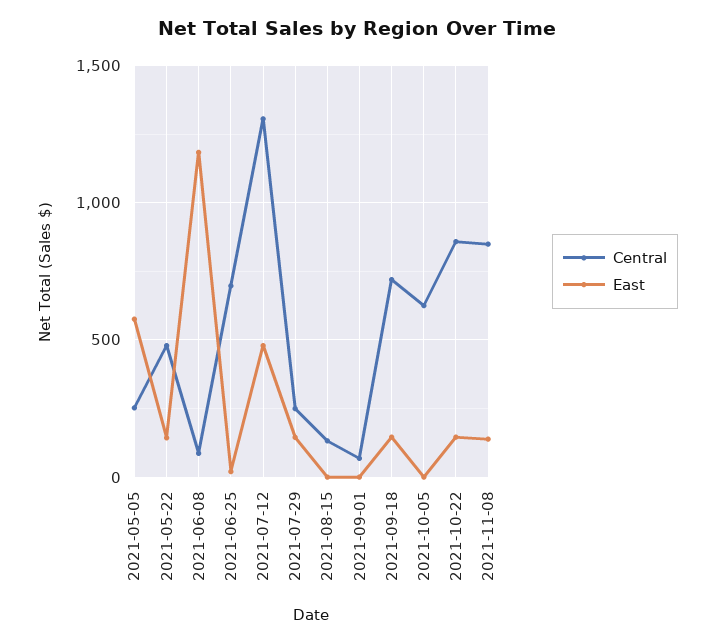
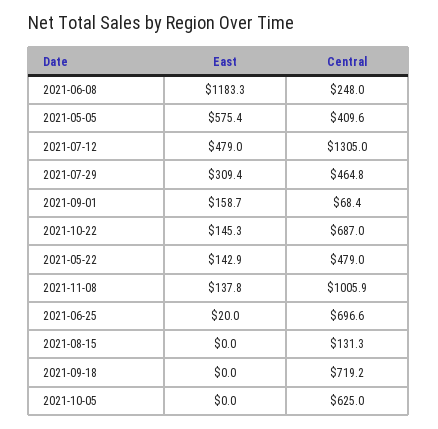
  {
    "Central": {
-     "2021-05-05": 250,
+     "2021-05-05": 409.6,
      "2021-05-22": 479,
-     "2021-06-08": 100,
+     "2021-06-08": 248,
      "2021-06-25": 696.6,
      "2021-07-12": 1305,
-     "2021-07-29": 250,
+     "2021-07-29": 464.8,
      "2021-08-15": 131.3,
      "2021-09-01": 68.4,
      "2021-09-18": 719.2,
      "2021-10-05": 625,
-     "2021-10-22": 850,
+     "2021-10-22": 687,
-     "2021-11-08": 850
+     "2021-11-08": 1005.9
    },
    "East": {
      "2021-05-05": 575.4,
      "2021-05-22": 142.9,
      "2021-06-08": 1183.3,
      "2021-06-25": 20,
      "2021-07-12": 479,
-     "2021-07-29": 150,
+     "2021-07-29": 309.4,
      "2021-08-15": 0,
-     "2021-09-01": 0,
+     "2021-09-01": 158.7,
-     "2021-09-18": 150,
+     "2021-09-18": 0,
      "2021-10-05": 0,
      "2021-10-22": 145.3,
      "2021-11-08": 137.8
    }
  }

